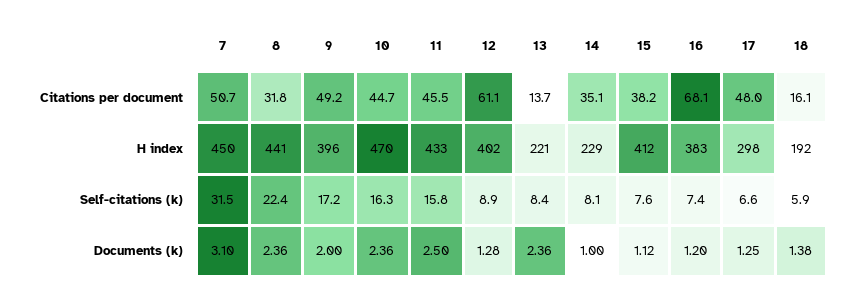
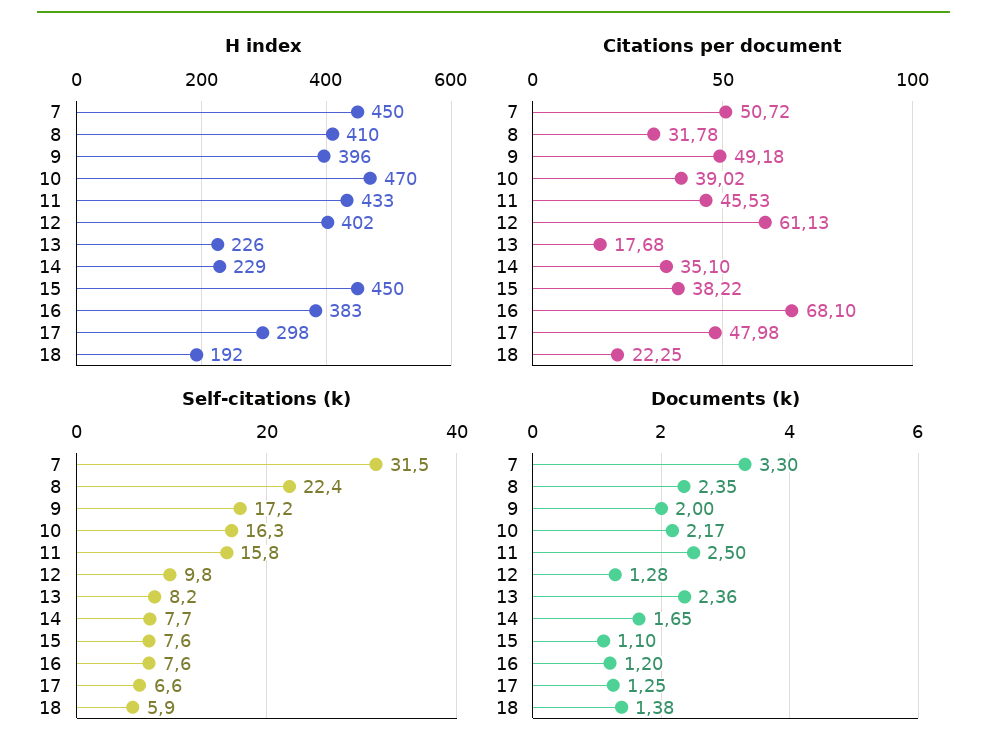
  {
    "Citations per document": {
      "7": 50.72,
      "8": 31.78,
      "9": 49.18,
-     "10": 44.7,
+     "10": 39.02,
      "11": 45.53,
      "12": 61.13,
-     "13": 13.7,
+     "13": 17.68,
      "14": 35.1,
      "15": 38.22,
      "16": 68.1,
      "17": 47.98,
-     "18": 16.1
+     "18": 22.25
    },
    "H index": {
      "7": 450,
-     "8": 441,
+     "8": 410,
      "9": 396,
      "10": 470,
      "11": 433,
      "12": 402,
-     "13": 221,
+     "13": 226,
      "14": 229,
-     "15": 412,
+     "15": 450,
      "16": 383,
      "17": 298,
      "18": 192
    },
    "Self-citations (k)": {
      "7": 31.5,
      "8": 22.4,
      "9": 17.2,
      "10": 16.3,
      "11": 15.8,
-     "12": 8.9,
+     "12": 9.8,
-     "13": 8.4,
+     "13": 8.2,
-     "14": 8.1,
+     "14": 7.7,
      "15": 7.6,
-     "16": 7.4,
+     "16": 7.6,
      "17": 6.6,
      "18": 5.9
    },
    "Documents (k)": {
-     "7": 3.1,
+     "7": 3.3,
-     "8": 2.36,
+     "8": 2.35,
      "9": 2,
-     "10": 2.36,
+     "10": 2.17,
      "11": 2.5,
      "12": 1.28,
      "13": 2.36,
-     "14": 1,
+     "14": 1.65,
-     "15": 1.12,
+     "15": 1.1,
      "16": 1.2,
      "17": 1.25,
      "18": 1.38
    }
  }

